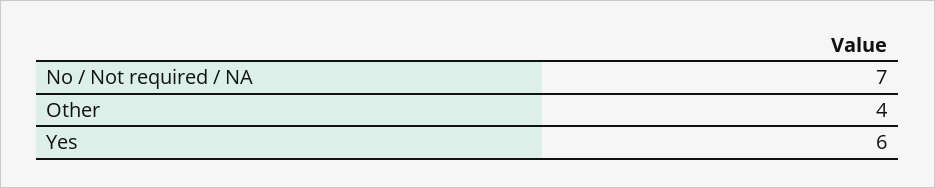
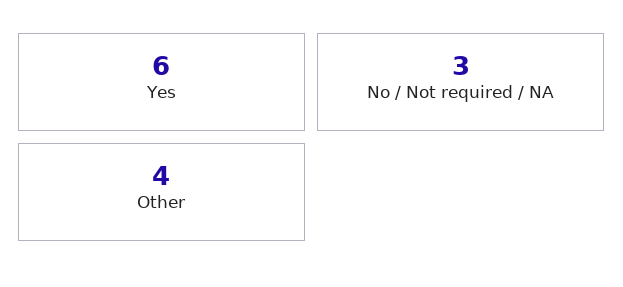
  {
-   "No / Not required / NA": 7,
+   "No / Not required / NA": 3,
    "Other": 4,
    "Yes": 6
  }

